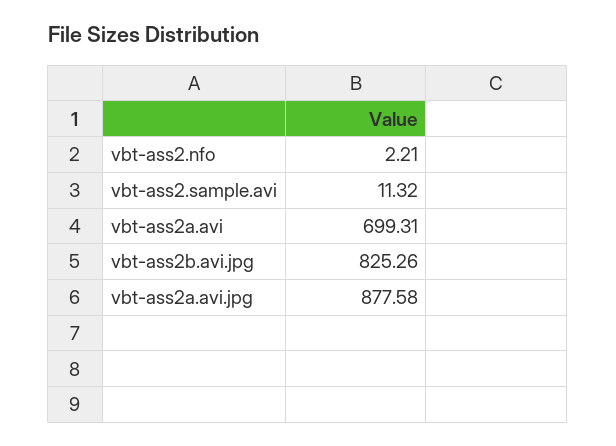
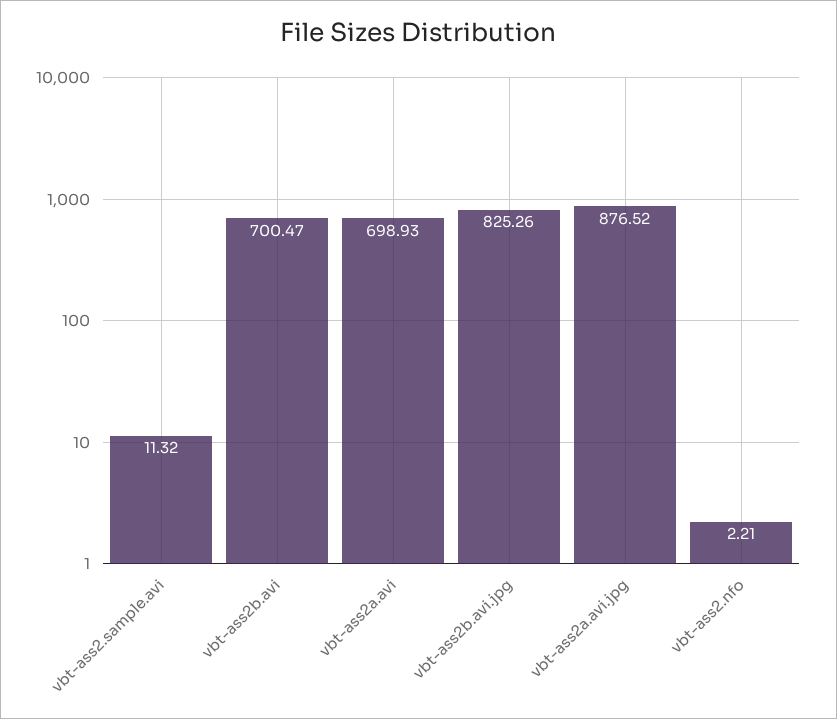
  {
    "vbt-ass2.nfo": 2.21,
    "vbt-ass2.sample.avi": 11.32,
-   "vbt-ass2a.avi": 699.31,
+   "vbt-ass2a.avi": 698.93,
    "vbt-ass2b.avi.jpg": 825.26,
-   "vbt-ass2a.avi.jpg": 877.58
+   "vbt-ass2a.avi.jpg": 876.52,
+   "vbt-ass2b.avi": 700.47
  }

